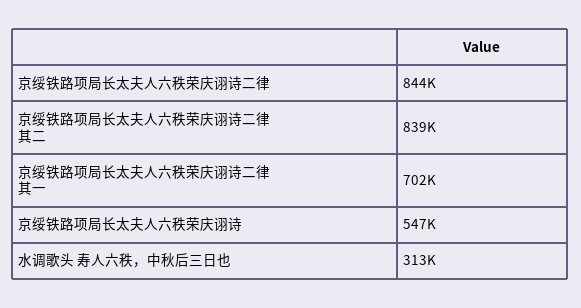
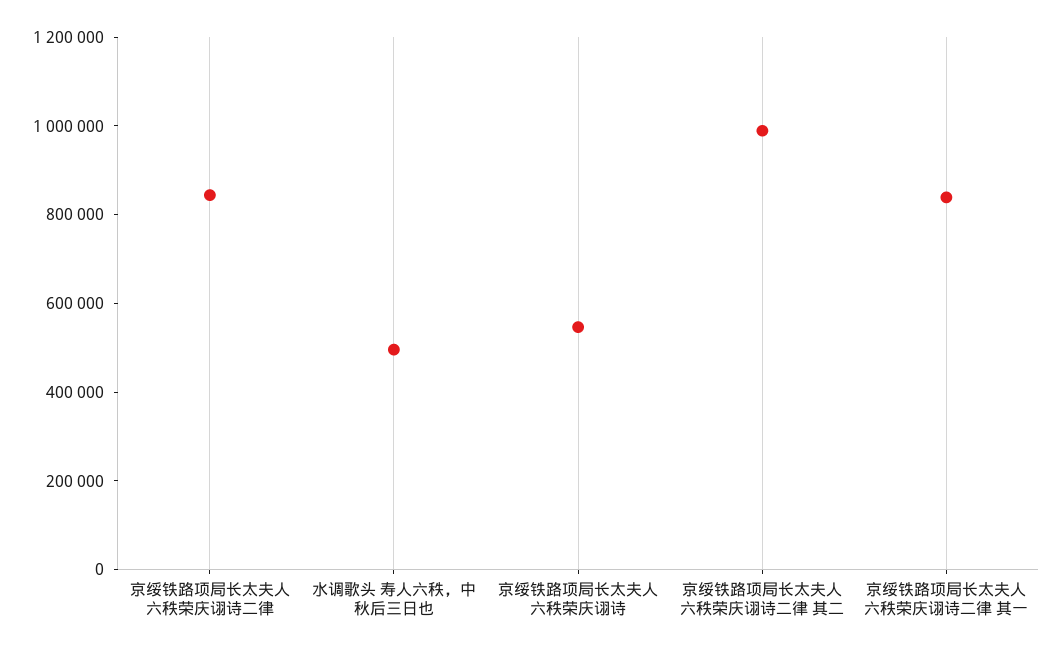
  {
    "京绥铁路项局长太夫人六秩荣庆诩诗二律": 844000,
-   "京绥铁路项局长太夫人六秩荣庆诩诗二律 其二": 839000,
+   "京绥铁路项局长太夫人六秩荣庆诩诗二律 其二": 1000000,
-   "京绥铁路项局长太夫人六秩荣庆诩诗二律 其一": 702000,
+   "京绥铁路项局长太夫人六秩荣庆诩诗二律 其一": 850000,
    "京绥铁路项局长太夫人六秩荣庆诩诗": 547000,
-   "水调歌头 寿人六秩，中秋后三日也": 313000
+   "水调歌头 寿人六秩，中秋后三日也": 500000
  }

